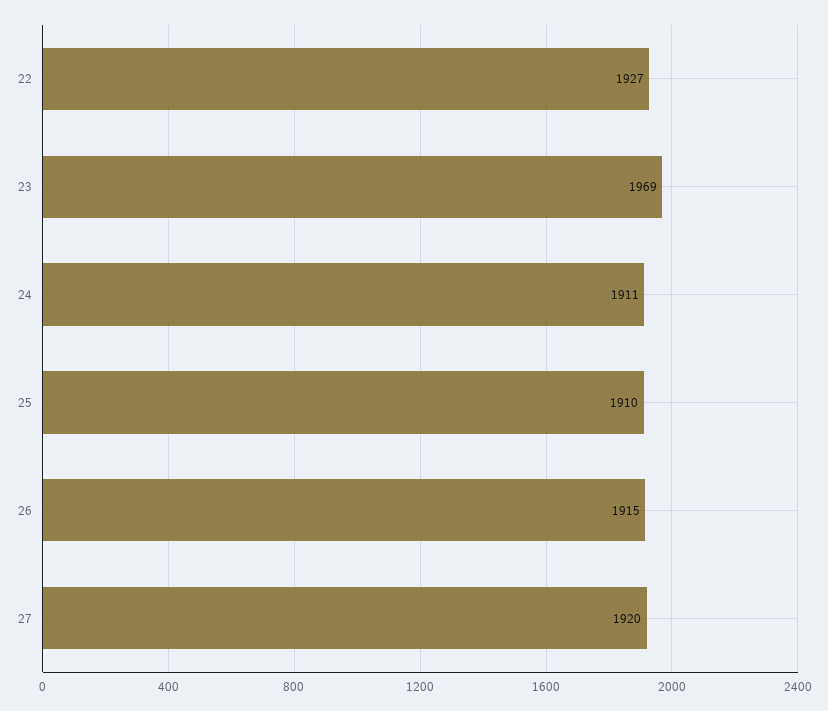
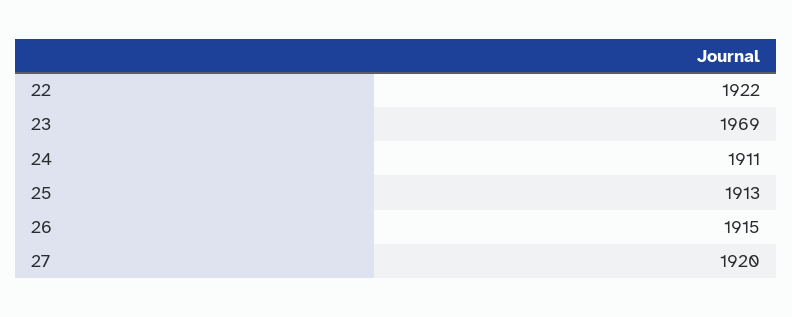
  {
-   "22": 1927,
+   "22": 1922,
    "23": 1969,
    "24": 1911,
-   "25": 1910,
+   "25": 1913,
    "26": 1915,
    "27": 1920
  }

